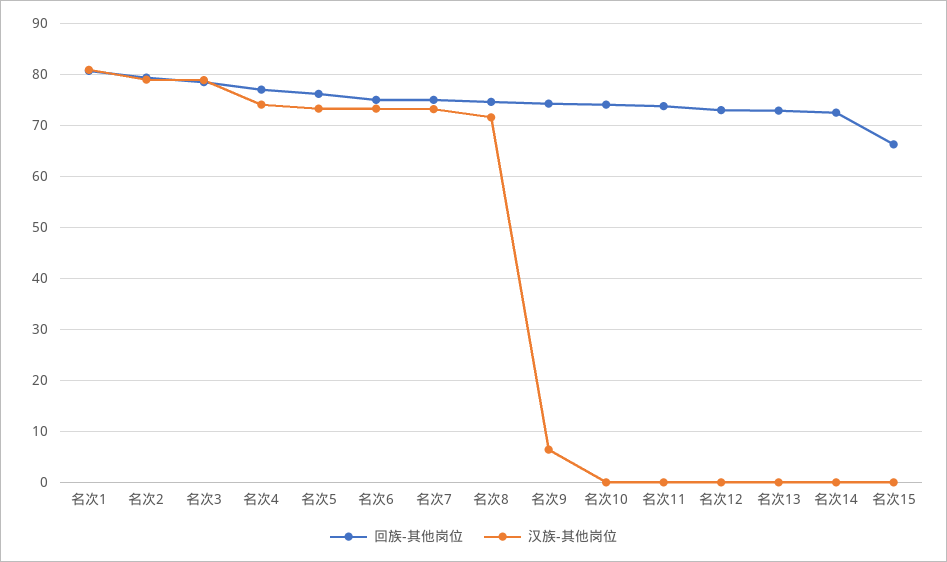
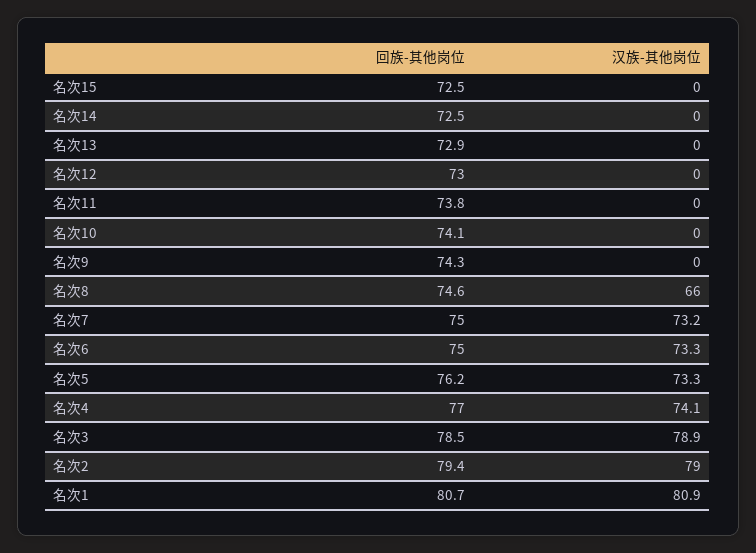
  {
    "回族-其他岗位": {
      "名次1": 80.7,
      "名次2": 79.4,
      "名次3": 78.5,
      "名次4": 77,
      "名次5": 76.2,
      "名次6": 75,
      "名次7": 75,
      "名次8": 74.6,
      "名次9": 74.3,
      "名次10": 74.1,
      "名次11": 73.8,
      "名次12": 73,
      "名次13": 72.9,
      "名次14": 72.5,
-     "名次15": 66
+     "名次15": 72.5
    },
    "汉族-其他岗位": {
      "名次1": 80.9,
      "名次2": 79,
      "名次3": 78.9,
      "名次4": 74.1,
      "名次5": 73.3,
      "名次6": 73.3,
      "名次7": 73.2,
-     "名次8": 72,
+     "名次8": 66,
-     "名次9": 6,
+     "名次9": 0,
      "名次10": 0,
      "名次11": 0,
      "名次12": 0,
      "名次13": 0,
      "名次14": 0,
      "名次15": 0
    }
  }

